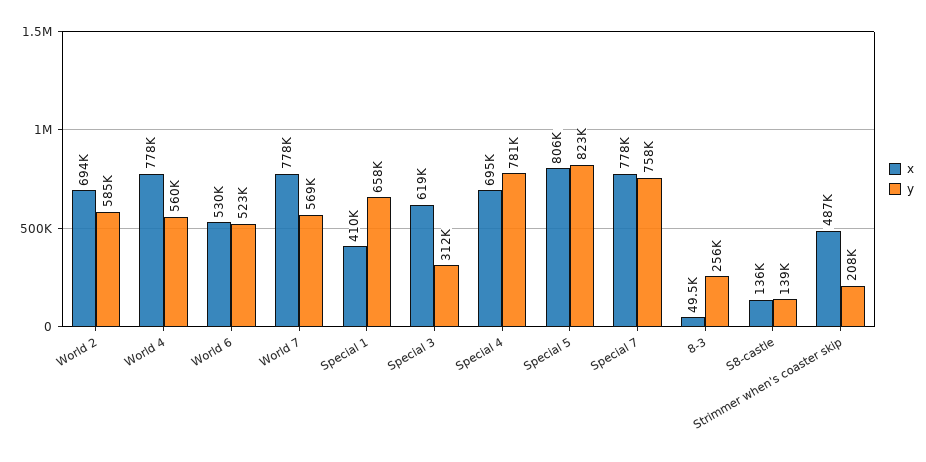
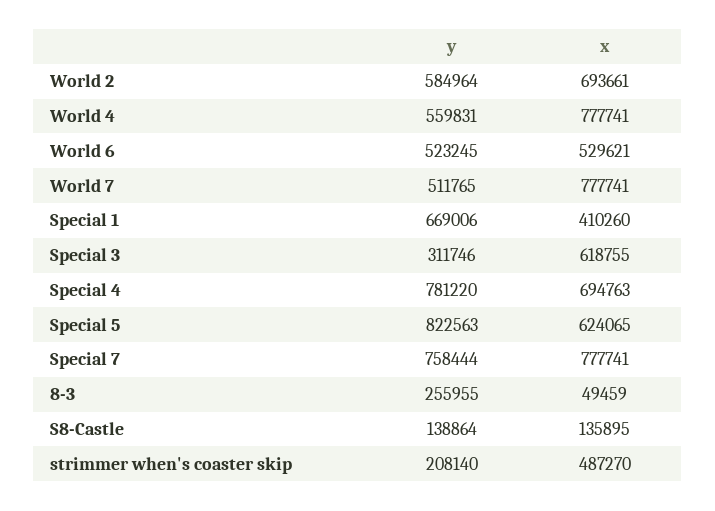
  {
    "x": {
      "World 2": 693661,
      "World 4": 777741,
      "World 6": 529621,
      "World 7": 777741,
      "Special 1": 410260,
      "Special 3": 618755,
      "Special 4": 694763,
-     "Special 5": 806000,
+     "Special 5": 624065,
      "Special 7": 777741,
      "8-3": 49459,
      "S8-castle": 135895,
      "Strimmer when's coaster skip": 487270
    },
    "y": {
      "World 2": 584964,
      "World 4": 559831,
      "World 6": 523245,
-     "World 7": 569000,
+     "World 7": 511765,
-     "Special 1": 658000,
+     "Special 1": 669006,
      "Special 3": 311746,
      "Special 4": 781220,
      "Special 5": 822563,
      "Special 7": 758444,
      "8-3": 255955,
      "S8-castle": 138864,
      "Strimmer when's coaster skip": 208140
    }
  }

